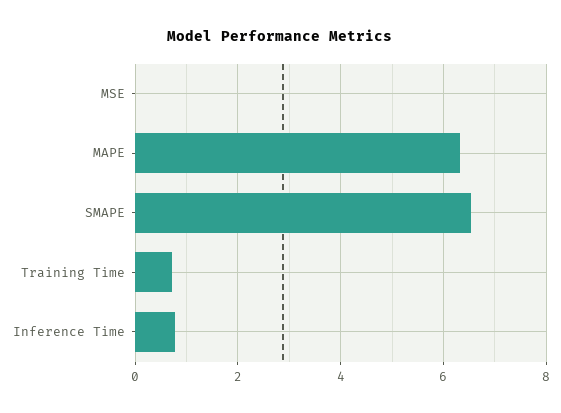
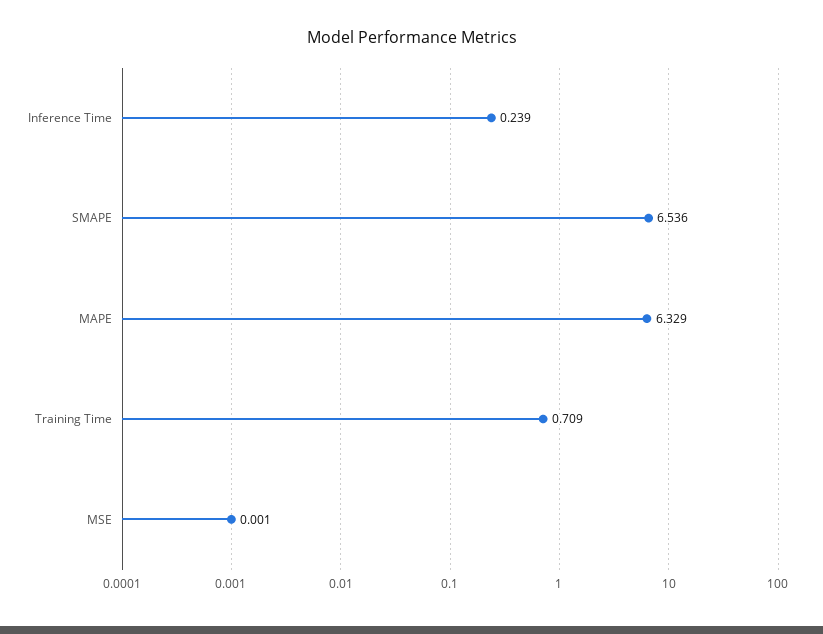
  {
    "MSE": 0.001,
    "MAPE": 6.329,
    "SMAPE": 6.536,
    "Training Time": 0.709,
-   "Inference Time": 0.8
+   "Inference Time": 0.239
  }

